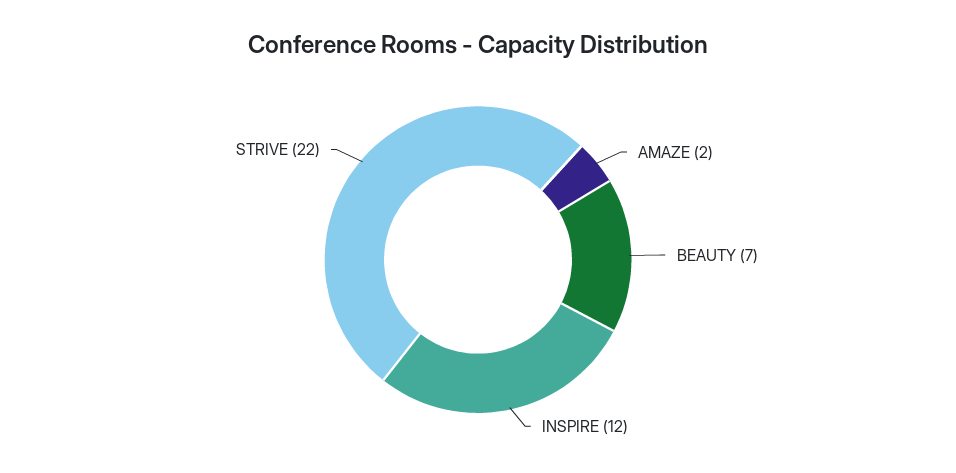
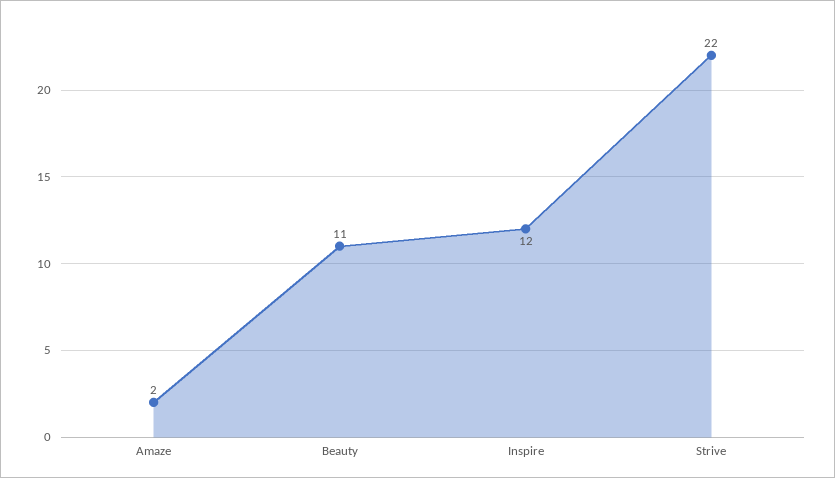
  {
    "AMAZE": 2,
-   "BEAUTY": 7,
+   "BEAUTY": 11,
    "INSPIRE": 12,
    "STRIVE": 22
  }

